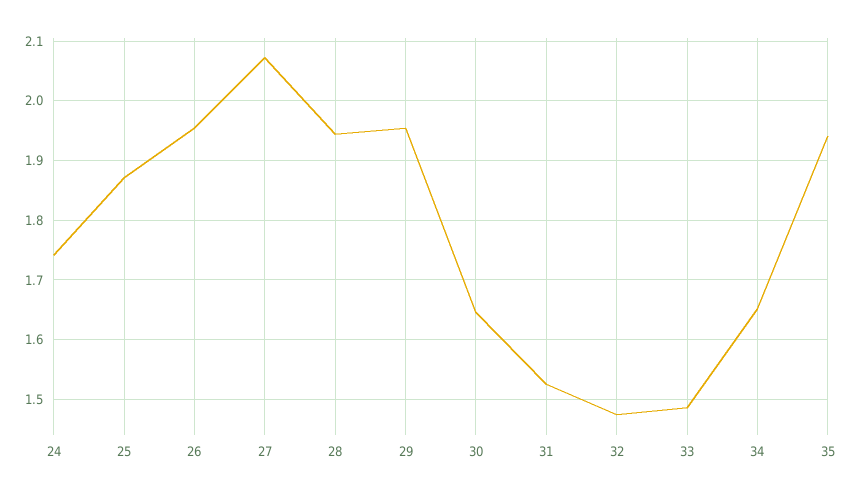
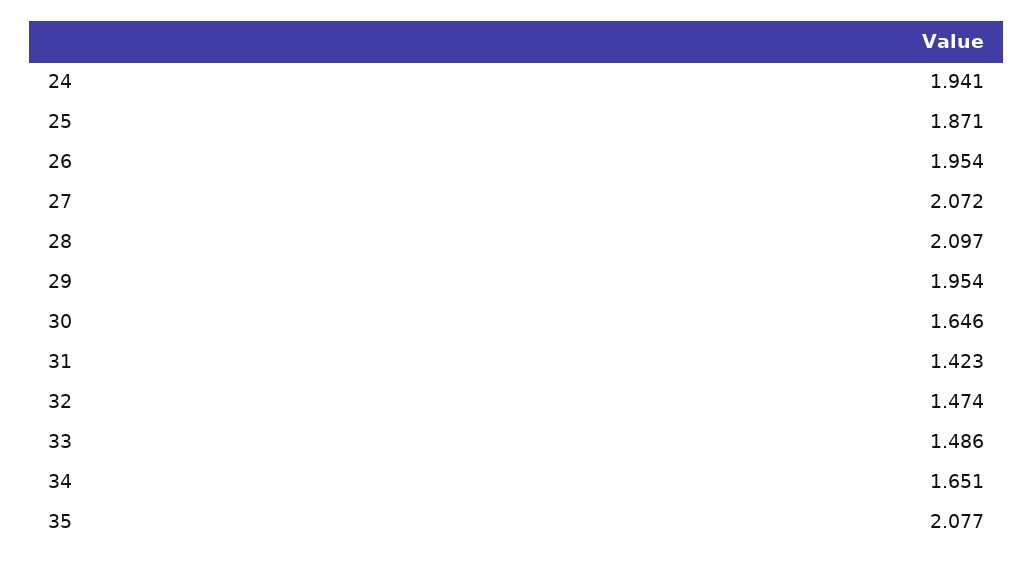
  {
-   "24": 1.74,
+   "24": 1.941,
    "25": 1.871,
    "26": 1.954,
    "27": 2.072,
-   "28": 1.94,
+   "28": 2.097,
    "29": 1.954,
    "30": 1.646,
-   "31": 1.52,
+   "31": 1.423,
    "32": 1.474,
    "33": 1.486,
    "34": 1.651,
-   "35": 1.94
+   "35": 2.077
  }

